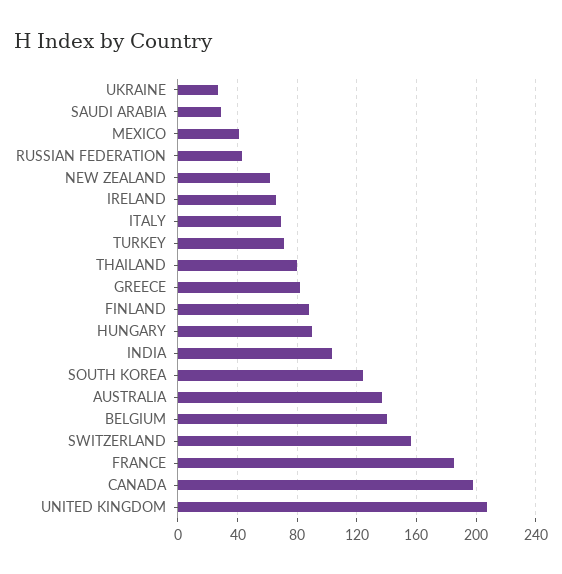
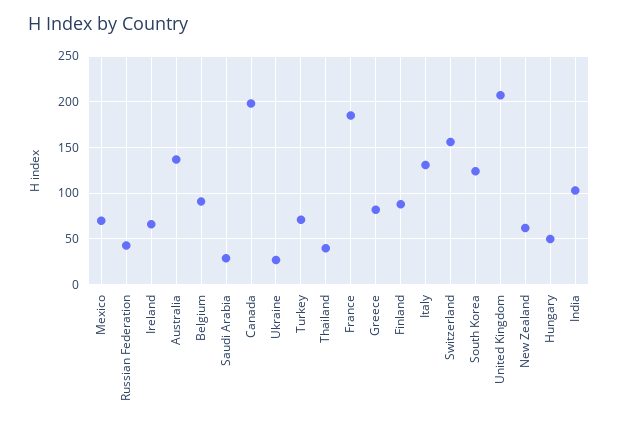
  {
    "UKRAINE": 25,
    "SAUDI ARABIA": 30,
-   "MEXICO": 40,
+   "MEXICO": 70,
    "RUSSIAN FEDERATION": 45,
    "NEW ZEALAND": 60,
    "IRELAND": 65,
-   "ITALY": 70,
+   "ITALY": 130,
    "TURKEY": 70,
-   "THAILAND": 80,
+   "THAILAND": 40,
    "GREECE": 80,
    "FINLAND": 90,
-   "HUNGARY": 90,
+   "HUNGARY": 50,
    "INDIA": 105,
    "SOUTH KOREA": 125,
    "AUSTRALIA": 135,
-   "BELGIUM": 140,
+   "BELGIUM": 90,
    "SWITZERLAND": 155,
    "FRANCE": 185,
    "CANADA": 200,
    "UNITED KINGDOM": 205
  }

